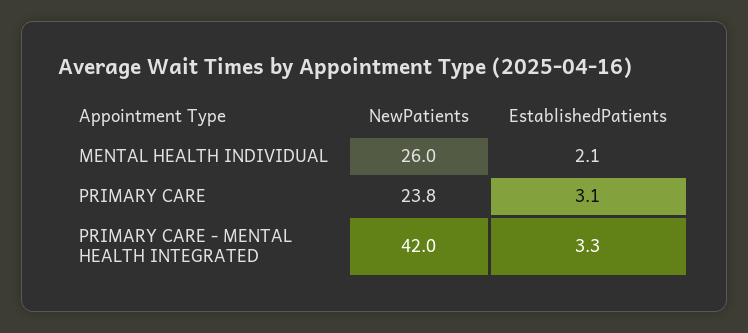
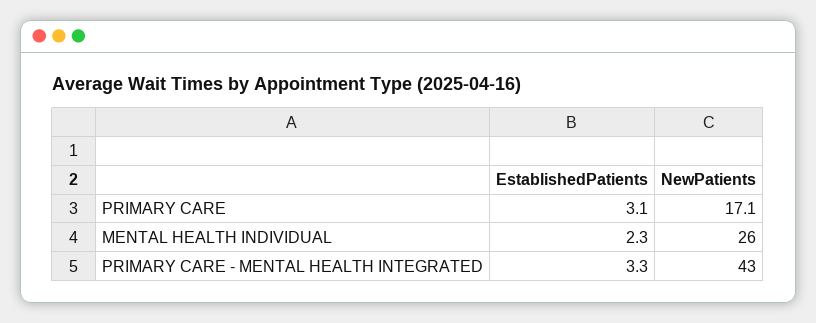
  {
    "NewPatients": {
      "MENTAL HEALTH INDIVIDUAL": 26,
-     "PRIMARY CARE": 23.8,
+     "PRIMARY CARE": 17.1,
-     "PRIMARY CARE - MENTAL HEALTH INTEGRATED": 42
+     "PRIMARY CARE - MENTAL HEALTH INTEGRATED": 43
    },
    "EstablishedPatients": {
-     "MENTAL HEALTH INDIVIDUAL": 2.1,
+     "MENTAL HEALTH INDIVIDUAL": 2.3,
      "PRIMARY CARE": 3.1,
      "PRIMARY CARE - MENTAL HEALTH INTEGRATED": 3.3
    }
  }

